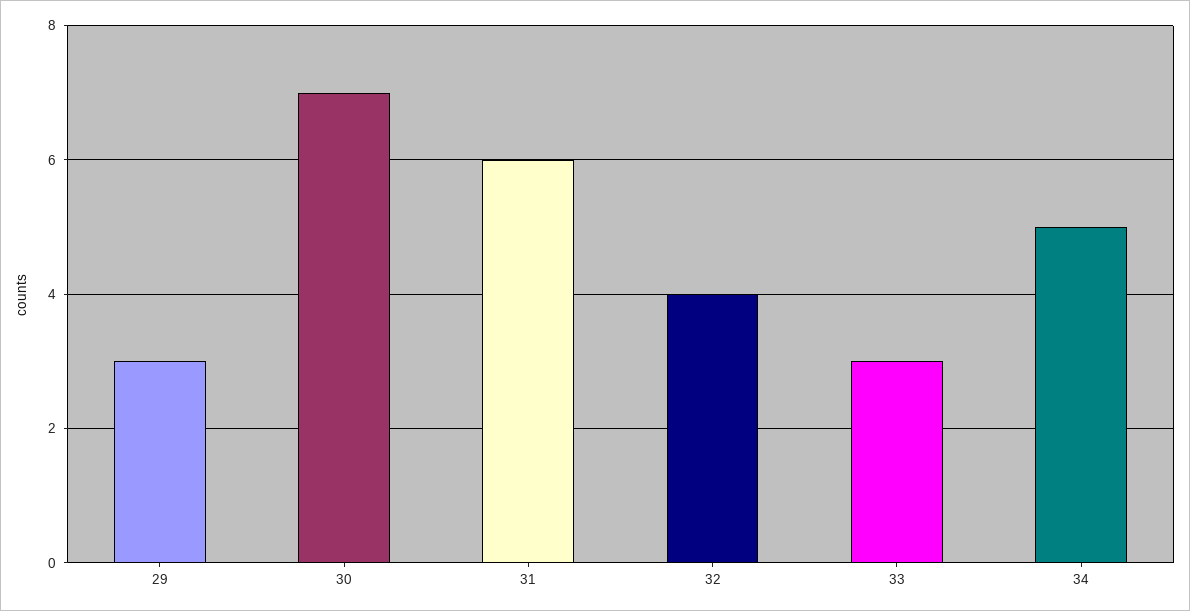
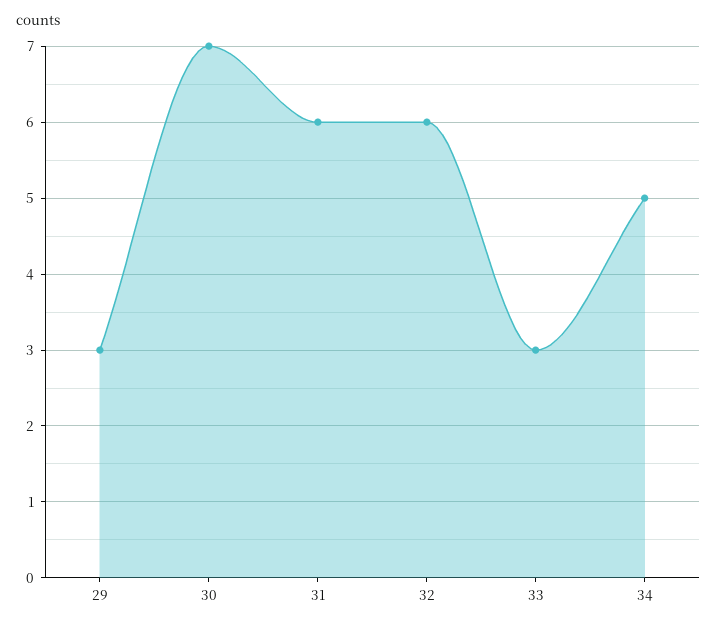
  {
    "29": 3,
    "30": 7,
    "31": 6,
-   "32": 4,
+   "32": 6,
    "33": 3,
    "34": 5
  }

